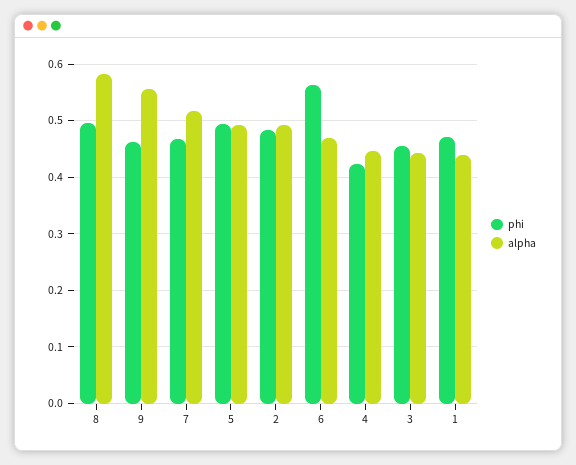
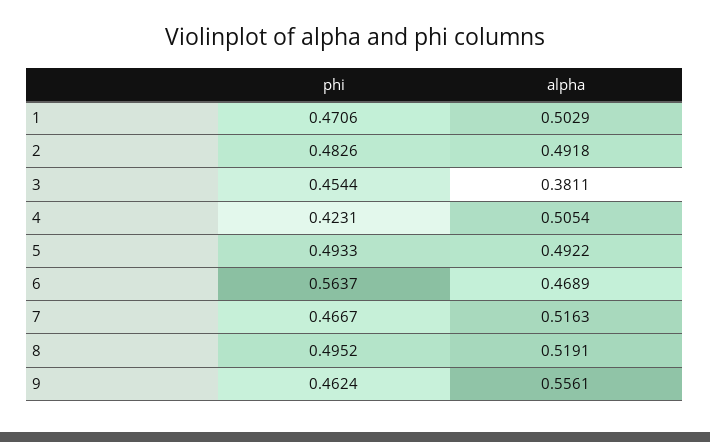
  {
    "phi": {
      "8": 0.4952,
      "9": 0.4624,
      "7": 0.4667,
      "5": 0.4933,
      "2": 0.4826,
      "6": 0.5637,
      "4": 0.4231,
      "3": 0.4544,
      "1": 0.4706
    },
    "alpha": {
-     "8": 0.58,
+     "8": 0.5191,
      "9": 0.5561,
      "7": 0.5163,
      "5": 0.4922,
      "2": 0.4918,
      "6": 0.4689,
-     "4": 0.44,
+     "4": 0.5054,
-     "3": 0.44,
+     "3": 0.3811,
-     "1": 0.44
+     "1": 0.5029
    }
  }

